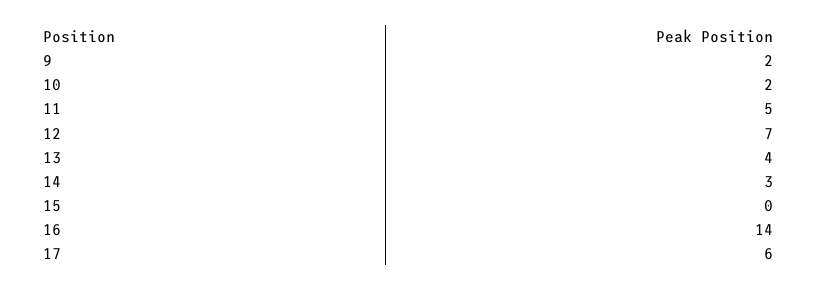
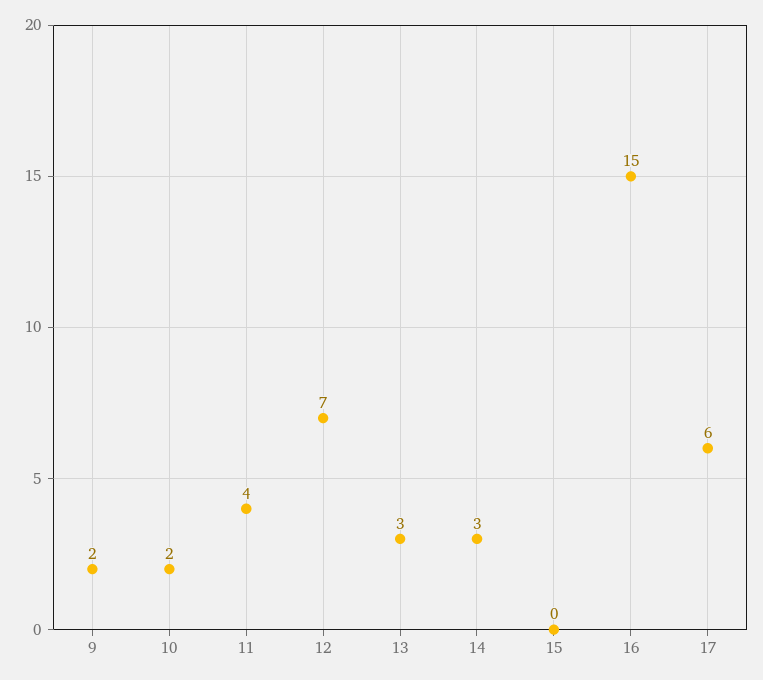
  {
    "9": 2,
    "10": 2,
-   "11": 5,
+   "11": 4,
    "12": 7,
-   "13": 4,
+   "13": 3,
    "14": 3,
    "15": 0,
-   "16": 14,
+   "16": 15,
    "17": 6
  }

